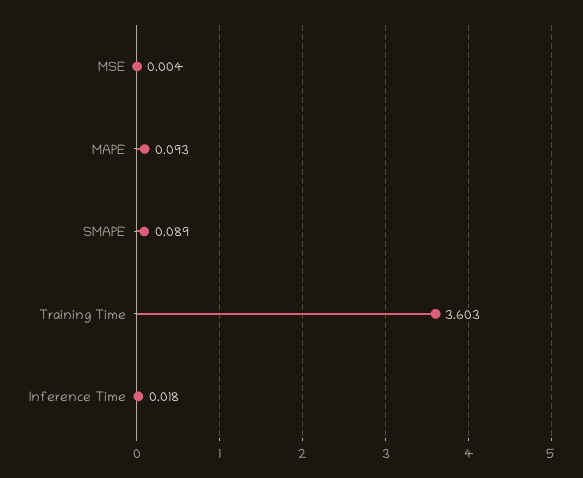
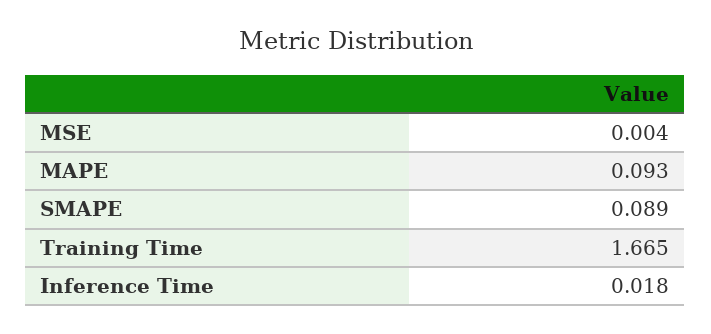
  {
    "MSE": 0.004,
    "MAPE": 0.093,
    "SMAPE": 0.089,
-   "Training Time": 3.603,
+   "Training Time": 1.665,
    "Inference Time": 0.018
  }

